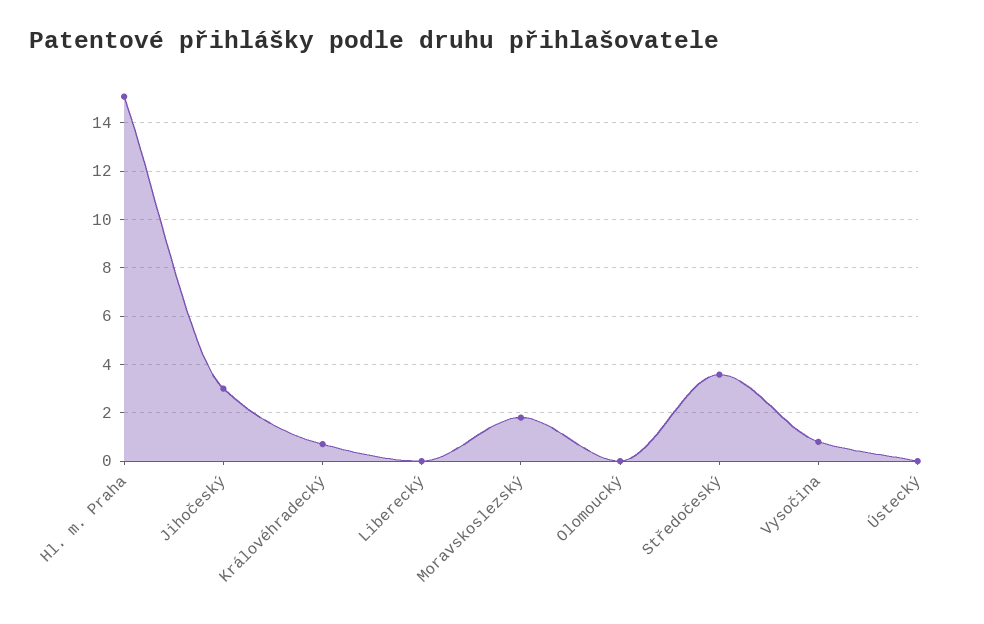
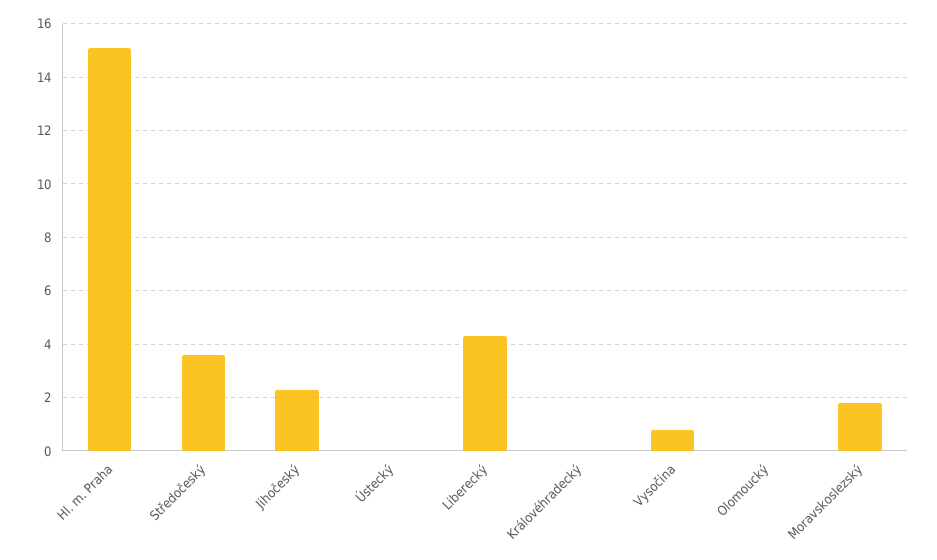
  {
    "Hl. m. Praha": 15,
-   "Jihočeský": 3,
+   "Jihočeský": 2.25,
-   "Královéhradecký": 0.75,
+   "Královéhradecký": 0,
-   "Liberecký": 0,
+   "Liberecký": 4.25,
    "Moravskoslezský": 1.75,
    "Olomoucký": 0,
    "Středočeský": 3.5,
    "Vysočina": 0.75,
    "Ústecký": 0
  }

